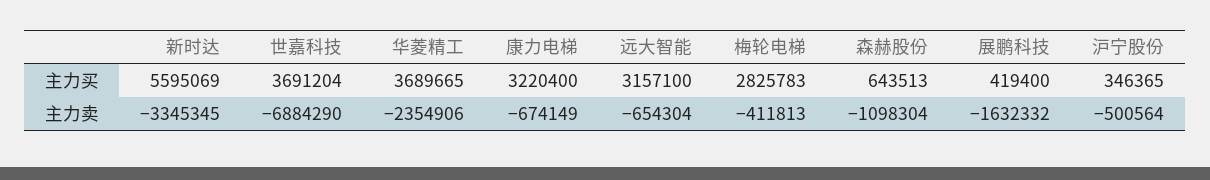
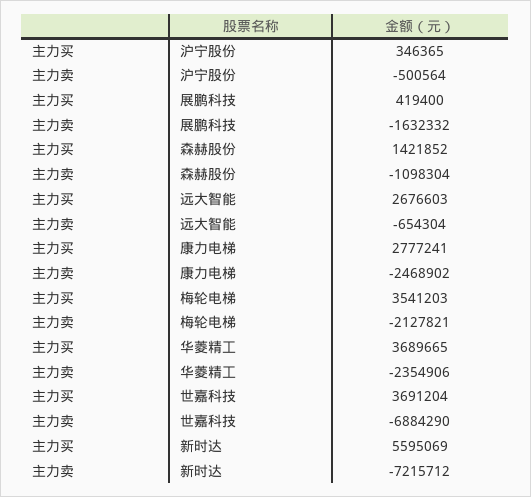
  {
    "新时达": {
      "主力买": 5595069,
-     "主力卖": -3345345
+     "主力卖": -7215712
    },
    "世嘉科技": {
      "主力买": 3691204,
      "主力卖": -6884290
    },
    "华菱精工": {
      "主力买": 3689665,
      "主力卖": -2354906
    },
    "康力电梯": {
-     "主力买": 3220400,
+     "主力买": 2777241,
-     "主力卖": -674149
+     "主力卖": -2468902
    },
    "远大智能": {
-     "主力买": 3157100,
+     "主力买": 2676603,
      "主力卖": -654304
    },
    "梅轮电梯": {
-     "主力买": 2825783,
+     "主力买": 3541203,
-     "主力卖": -411813
+     "主力卖": -2127821
    },
    "森赫股份": {
-     "主力买": 643513,
+     "主力买": 1421852,
      "主力卖": -1098304
    },
    "展鹏科技": {
      "主力买": 419400,
      "主力卖": -1632332
    },
    "沪宁股份": {
      "主力买": 346365,
      "主力卖": -500564
    }
  }

